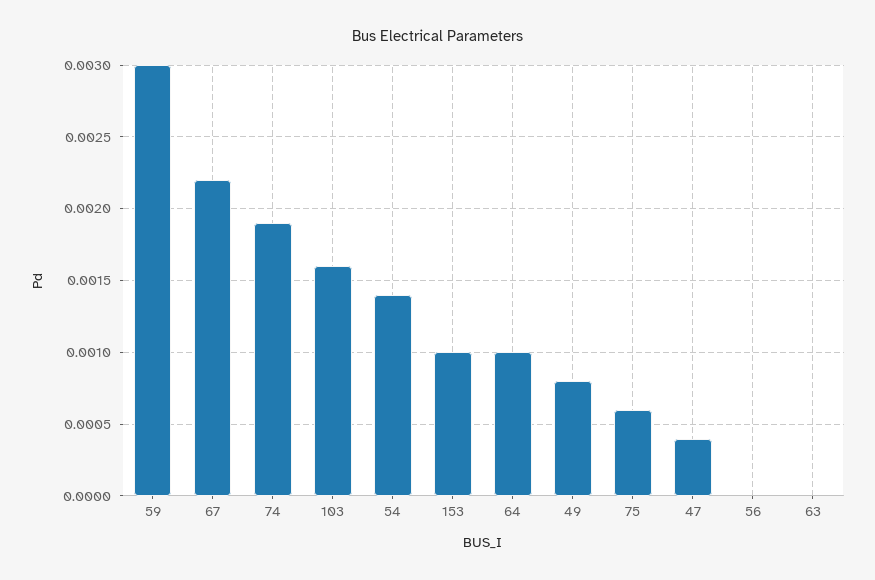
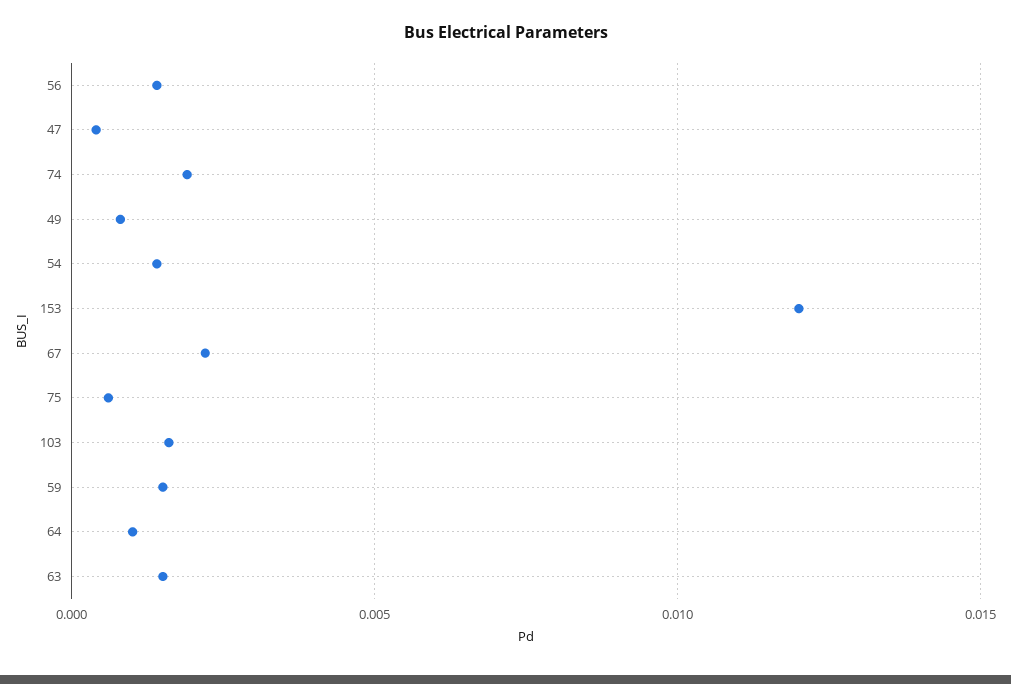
  {
-   "59": 0.003,
+   "59": 0.0015,
    "67": 0.0022,
    "74": 0.0019,
    "103": 0.0016,
    "54": 0.0014,
-   "153": 0.001,
+   "153": 0.012,
    "64": 0.001,
    "49": 0.0008,
    "75": 0.0006,
    "47": 0.0004,
-   "56": 0,
+   "56": 0.0015,
-   "63": 0
+   "63": 0.0015
  }

